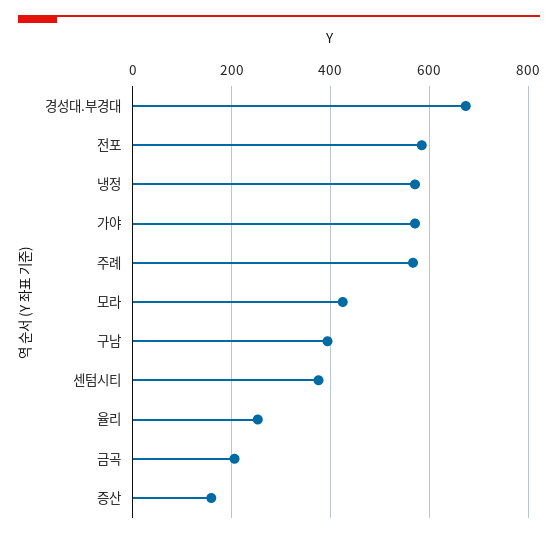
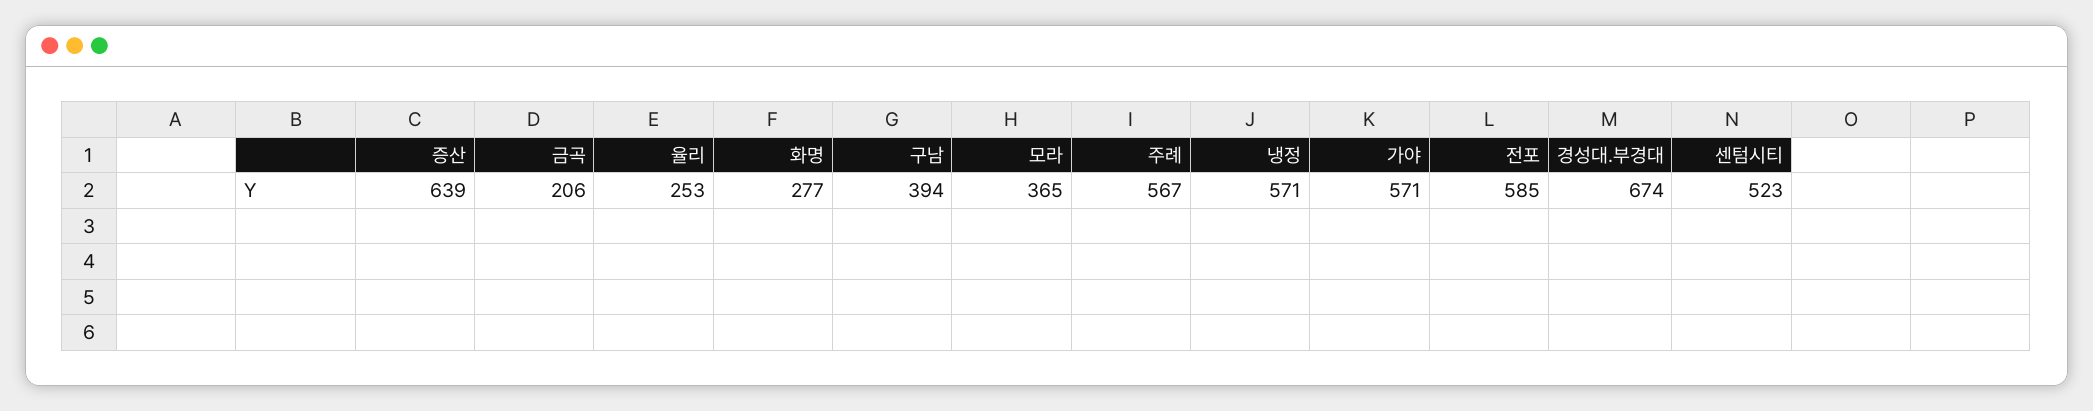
  {
    "경성대.부경대": 674,
    "전포": 585,
    "냉정": 571,
    "가야": 571,
    "주례": 567,
-   "모라": 420,
+   "모라": 365,
    "구남": 394,
-   "센텀시티": 380,
+   "센텀시티": 523,
    "율리": 253,
    "금곡": 206,
-   "증산": 160
+   "증산": 639,
+   "화명": 277
  }

